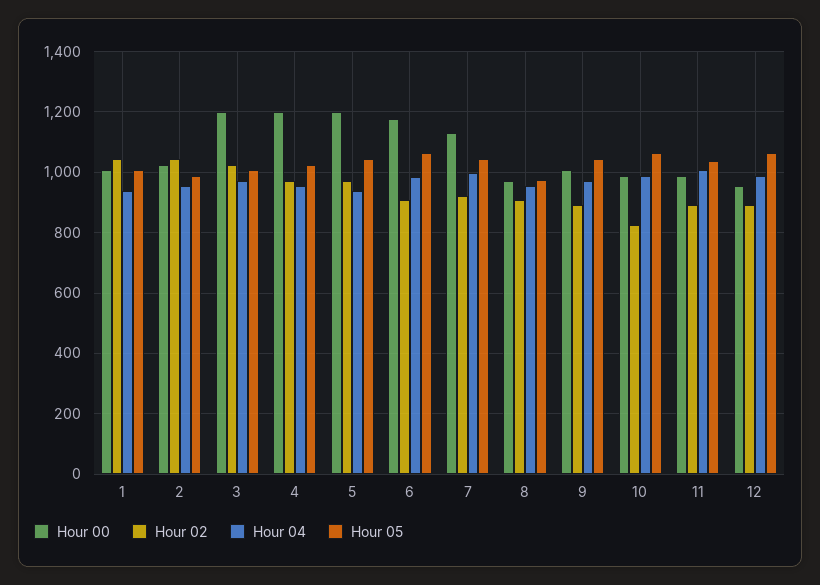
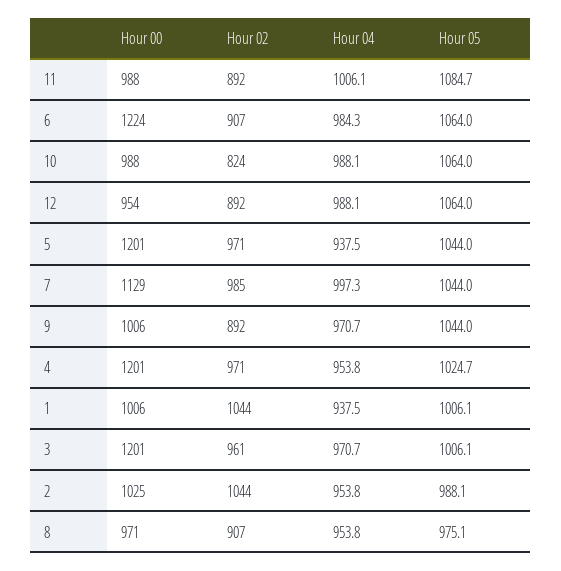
  {
    "Hour 00": {
      "1": 1006,
      "2": 1025,
      "3": 1201,
      "4": 1201,
      "5": 1201,
-     "6": 1180,
+     "6": 1224,
      "7": 1129,
      "8": 971,
      "9": 1006,
      "10": 988,
      "11": 988,
      "12": 954
    },
    "Hour 02": {
      "1": 1044,
      "2": 1044,
-     "3": 1020,
+     "3": 961,
      "4": 971,
      "5": 971,
      "6": 907,
-     "7": 920,
+     "7": 985,
      "8": 907,
      "9": 892,
      "10": 824,
      "11": 892,
      "12": 892
    },
    "Hour 04": {
      "1": 937.5,
      "2": 953.8,
      "3": 970.7,
      "4": 953.8,
      "5": 937.5,
      "6": 984.3,
      "7": 997.3,
      "8": 953.8,
      "9": 970.7,
      "10": 988.1,
      "11": 1006.1,
      "12": 988.1
    },
    "Hour 05": {
      "1": 1006.1,
      "2": 988.1,
      "3": 1006.1,
      "4": 1024.7,
      "5": 1044,
      "6": 1064,
      "7": 1044,
      "8": 975.1,
      "9": 1044,
      "10": 1064,
-     "11": 1040,
+     "11": 1084.7,
      "12": 1064
    }
  }

